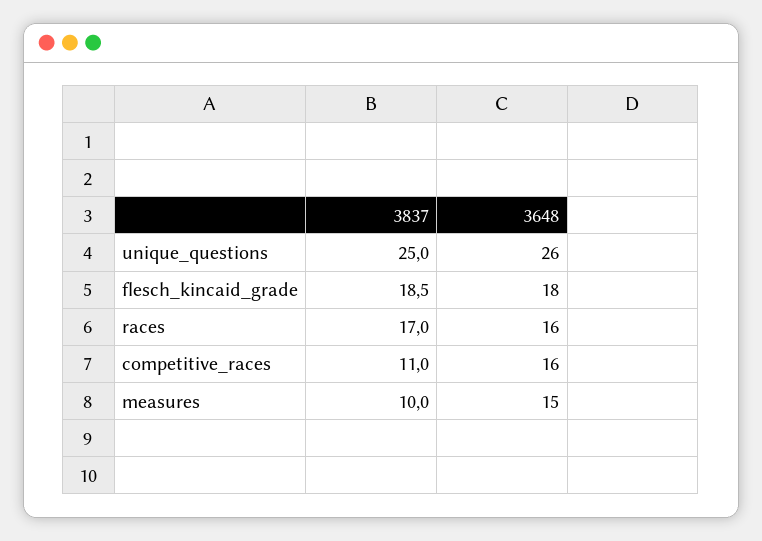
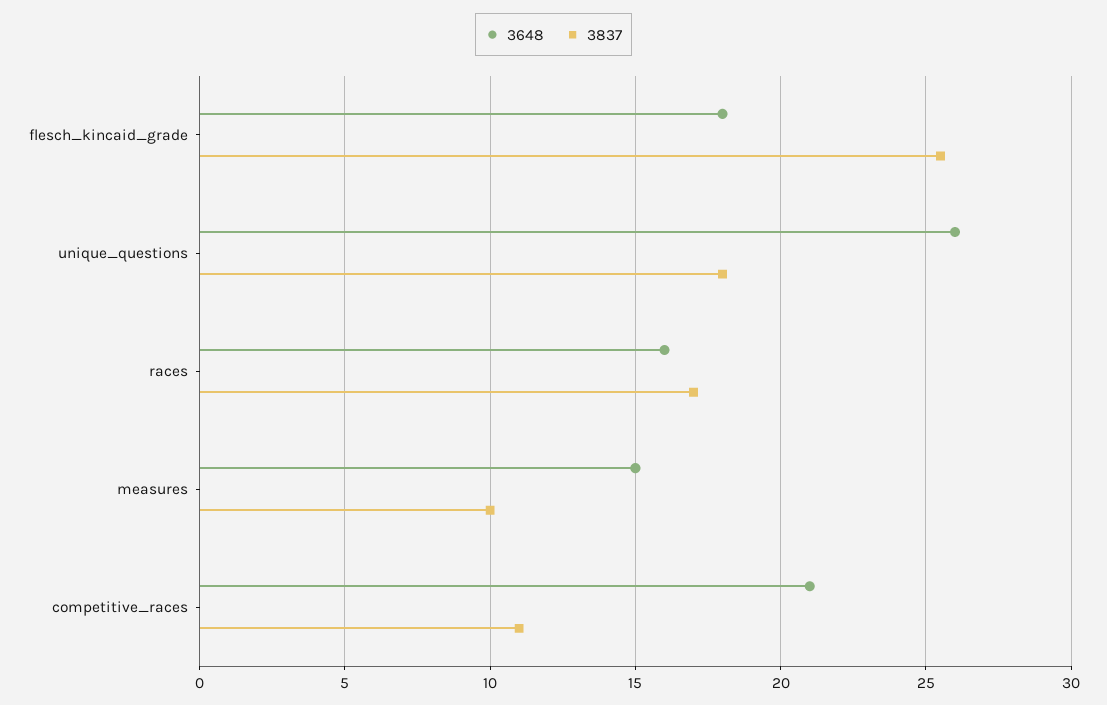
  {
    "3837": {
-     "unique_questions": 25,
+     "unique_questions": 18,
-     "flesch_kincaid_grade": 18.5,
+     "flesch_kincaid_grade": 25.5,
      "races": 17,
      "competitive_races": 11,
      "measures": 10
    },
    "3648": {
      "unique_questions": 26,
      "flesch_kincaid_grade": 18,
      "races": 16,
-     "competitive_races": 16,
+     "competitive_races": 21,
      "measures": 15
    }
  }

